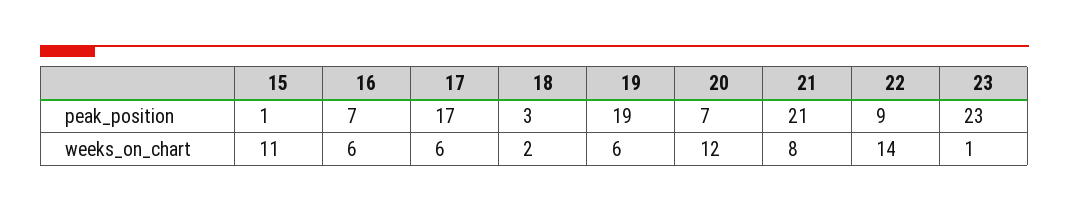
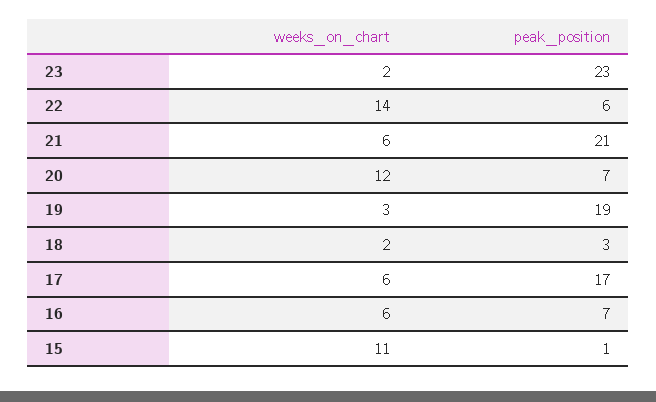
  {
    "15": {
      "peak_position": 1,
      "weeks_on_chart": 11
    },
    "16": {
      "peak_position": 7,
      "weeks_on_chart": 6
    },
    "17": {
      "peak_position": 17,
      "weeks_on_chart": 6
    },
    "18": {
      "peak_position": 3,
      "weeks_on_chart": 2
    },
    "19": {
      "peak_position": 19,
-     "weeks_on_chart": 6
+     "weeks_on_chart": 3
    },
    "20": {
      "peak_position": 7,
      "weeks_on_chart": 12
    },
    "21": {
      "peak_position": 21,
-     "weeks_on_chart": 8
+     "weeks_on_chart": 6
    },
    "22": {
-     "peak_position": 9,
+     "peak_position": 6,
      "weeks_on_chart": 14
    },
    "23": {
      "peak_position": 23,
-     "weeks_on_chart": 1
+     "weeks_on_chart": 2
    }
  }

